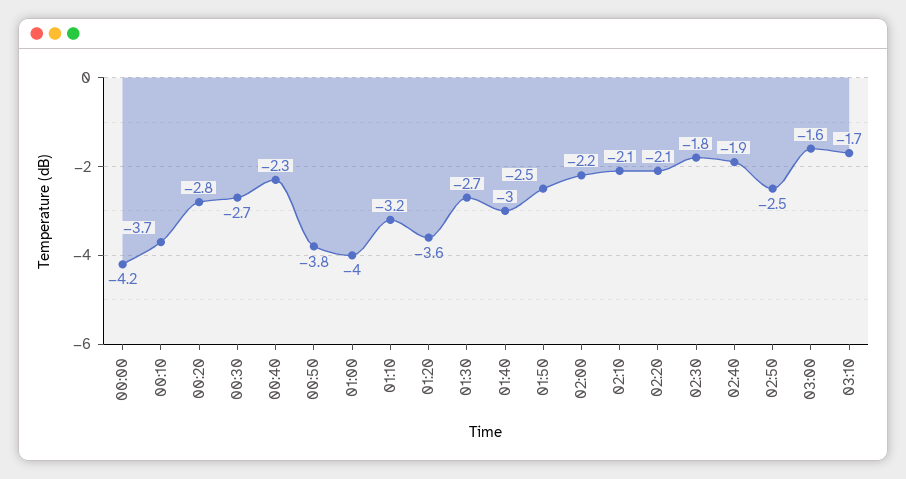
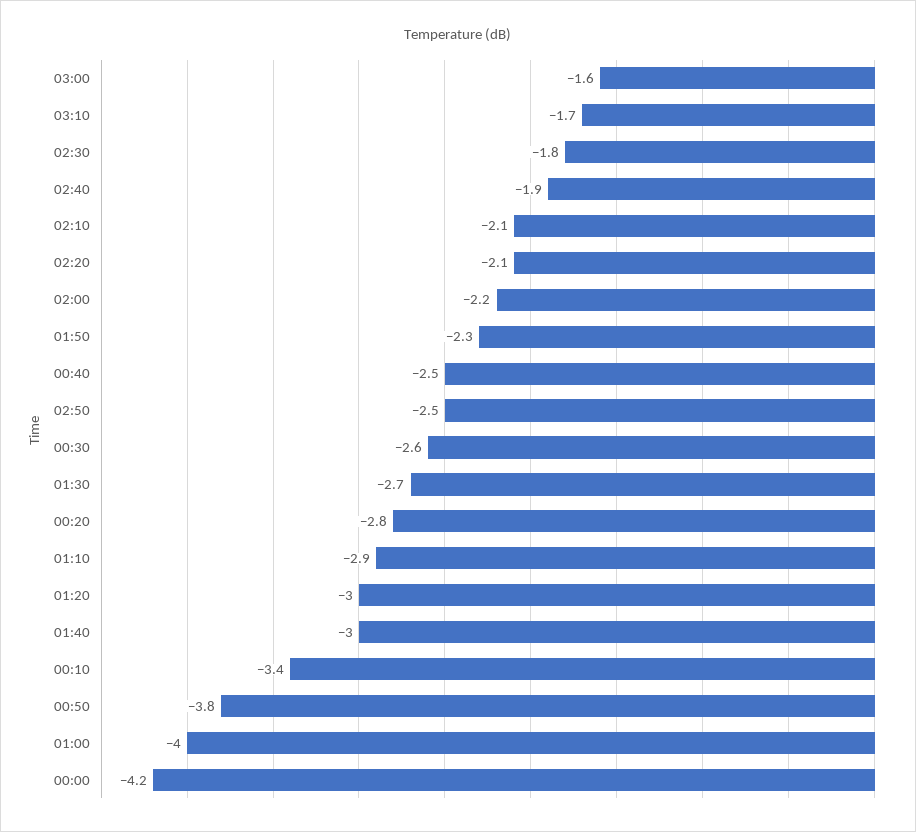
  {
    "00:00": -4.2,
-   "00:10": -3.7,
+   "00:10": -3.4,
    "00:20": -2.8,
-   "00:30": -2.7,
+   "00:30": -2.6,
-   "00:40": -2.3,
+   "00:40": -2.5,
    "00:50": -3.8,
    "01:00": -4,
-   "01:10": -3.2,
+   "01:10": -2.9,
-   "01:20": -3.6,
+   "01:20": -3,
    "01:30": -2.7,
    "01:40": -3,
-   "01:50": -2.5,
+   "01:50": -2.3,
    "02:00": -2.2,
    "02:10": -2.1,
    "02:20": -2.1,
    "02:30": -1.8,
    "02:40": -1.9,
    "02:50": -2.5,
    "03:00": -1.6,
    "03:10": -1.7
  }

